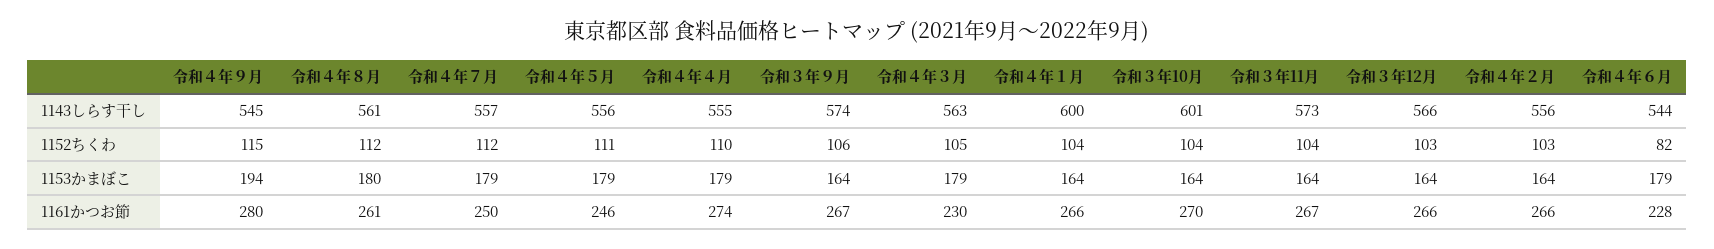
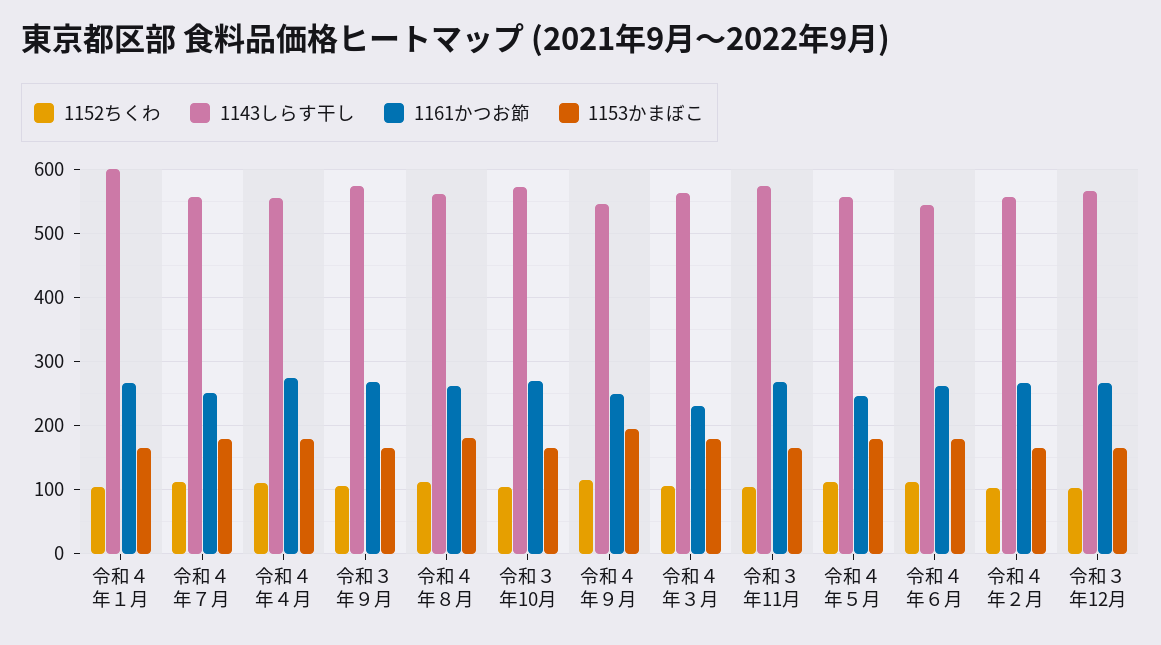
  {
    "1143しらす干し": {
      "令和４年９月": 545,
      "令和４年８月": 561,
      "令和４年７月": 557,
      "令和４年５月": 556,
      "令和４年４月": 555,
      "令和３年９月": 574,
      "令和４年３月": 563,
      "令和４年１月": 600,
-     "令和３年10月": 601,
+     "令和３年10月": 570,
      "令和３年11月": 573,
      "令和３年12月": 566,
      "令和４年２月": 556,
      "令和４年６月": 544
    },
    "1152ちくわ": {
      "令和４年９月": 115,
      "令和４年８月": 112,
      "令和４年７月": 112,
      "令和４年５月": 111,
      "令和４年４月": 110,
      "令和３年９月": 106,
      "令和４年３月": 105,
      "令和４年１月": 104,
      "令和３年10月": 104,
      "令和３年11月": 104,
      "令和３年12月": 103,
      "令和４年２月": 103,
-     "令和４年６月": 82
+     "令和４年６月": 110
    },
    "1153かまぼこ": {
      "令和４年９月": 194,
      "令和４年８月": 180,
      "令和４年７月": 179,
      "令和４年５月": 179,
      "令和４年４月": 179,
      "令和３年９月": 164,
      "令和４年３月": 179,
      "令和４年１月": 164,
      "令和３年10月": 164,
      "令和３年11月": 164,
      "令和３年12月": 164,
      "令和４年２月": 164,
      "令和４年６月": 179
    },
    "1161かつお節": {
-     "令和４年９月": 280,
+     "令和４年９月": 250,
      "令和４年８月": 261,
      "令和４年７月": 250,
      "令和４年５月": 246,
      "令和４年４月": 274,
      "令和３年９月": 267,
      "令和４年３月": 230,
      "令和４年１月": 266,
      "令和３年10月": 270,
      "令和３年11月": 267,
      "令和３年12月": 266,
      "令和４年２月": 266,
-     "令和４年６月": 228
+     "令和４年６月": 260
    }
  }

